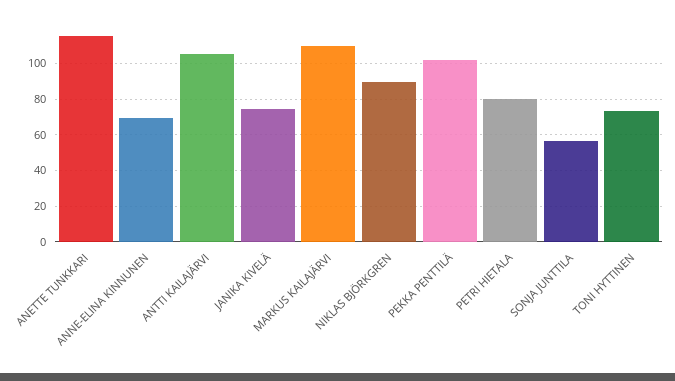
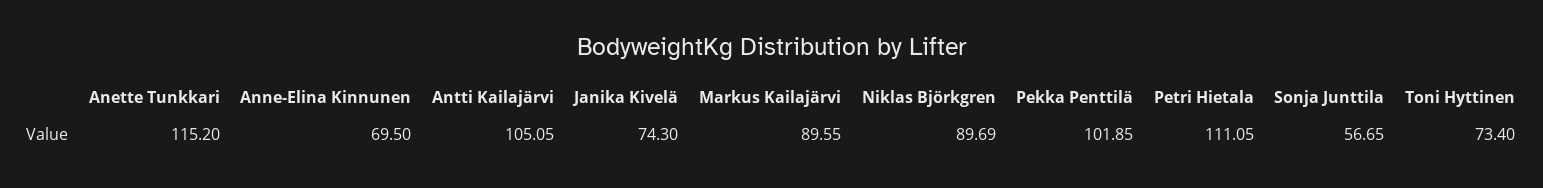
  {
    "ANETTE TUNKKARI": 115.2,
    "ANNE-ELINA KINNUNEN": 69.5,
    "ANTTI KAILAJÄRVI": 105.05,
    "JANIKA KIVELÄ": 74.3,
-   "MARKUS KAILAJÄRVI": 110,
+   "MARKUS KAILAJÄRVI": 89.55,
    "NIKLAS BJÖRKGREN": 89.69,
    "PEKKA PENTTILÄ": 101.85,
-   "PETRI HIETALA": 80,
+   "PETRI HIETALA": 111.05,
    "SONJA JUNTTILA": 56.65,
    "TONI HYTTINEN": 73.4
  }

